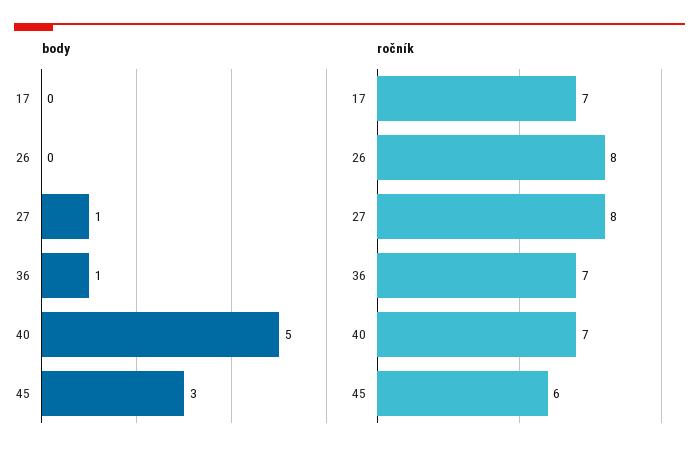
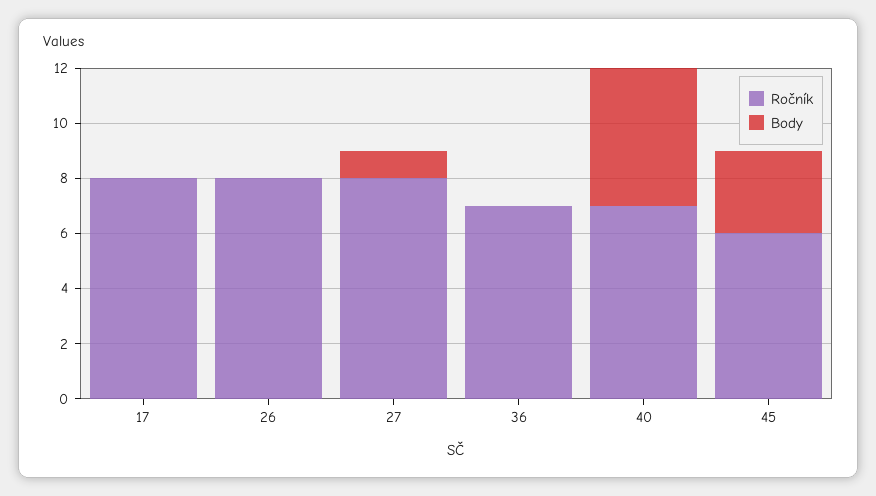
  {
    "body": {
      "17": 0,
      "26": 0,
      "27": 1,
-     "36": 1,
+     "36": 0,
      "40": 5,
      "45": 3
    },
    "ročník": {
-     "17": 7,
+     "17": 8,
      "26": 8,
      "27": 8,
      "36": 7,
      "40": 7,
      "45": 6
    }
  }

